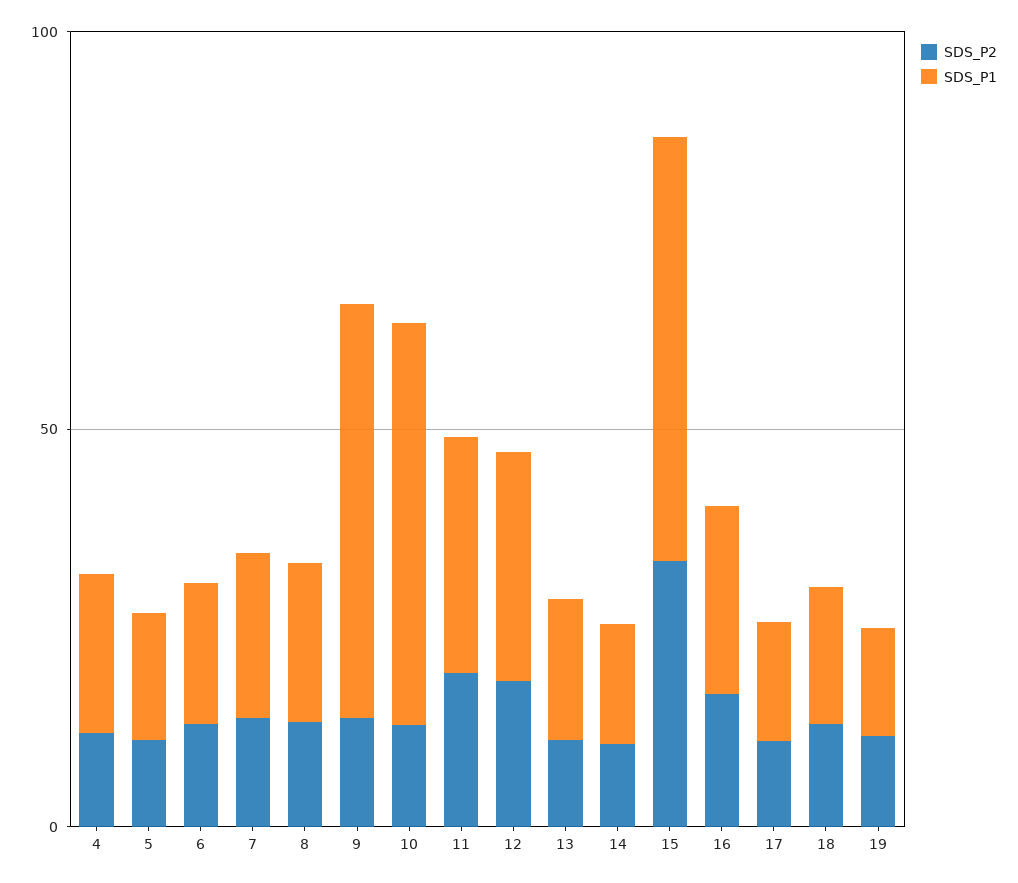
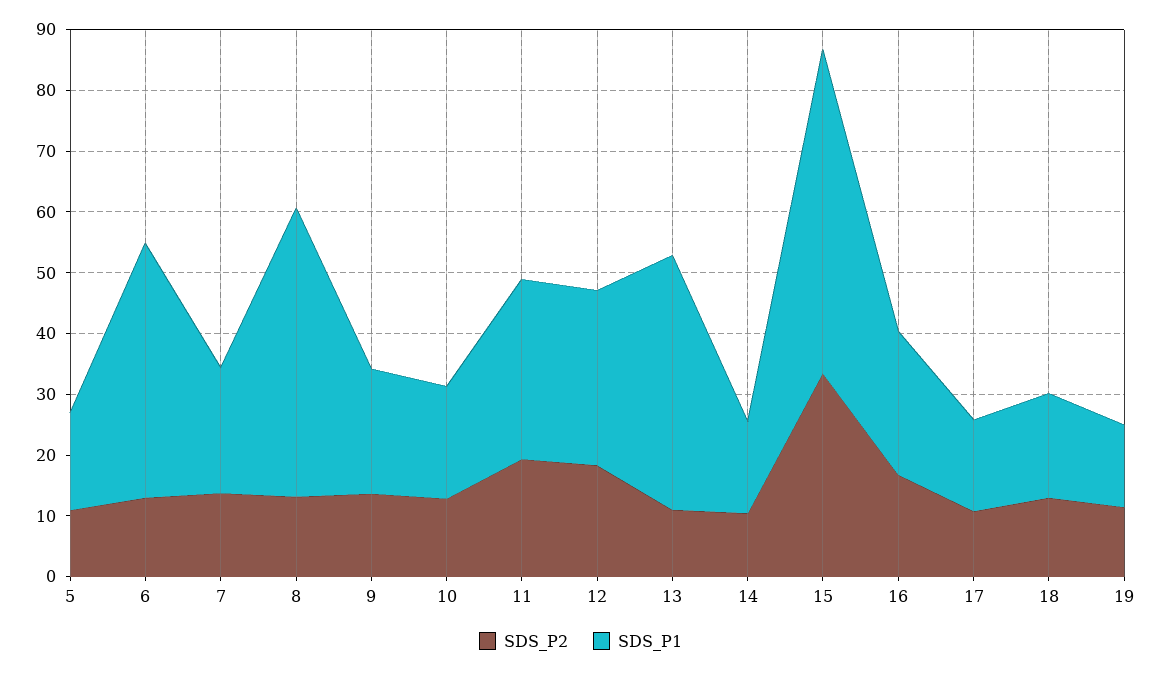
  {
    "SDS_P2": {
-     "4": 10,
      "5": 10,
      "6": 12,
      "7": 14,
      "8": 14,
      "9": 14,
      "10": 12,
      "11": 20,
      "12": 18,
      "13": 10,
      "14": 10,
      "15": 34,
      "16": 16,
      "17": 10,
      "18": 12,
      "19": 12
    },
    "SDS_P1": {
-     "4": 20,
      "5": 16,
-     "6": 20,
+     "6": 42,
      "7": 20,
-     "8": 20,
+     "8": 48,
-     "9": 50,
+     "9": 20,
-     "10": 50,
+     "10": 18,
      "11": 30,
      "12": 28,
-     "13": 20,
+     "13": 42,
      "14": 16,
      "15": 54,
      "16": 24,
      "17": 16,
      "18": 18,
      "19": 14
    }
  }

